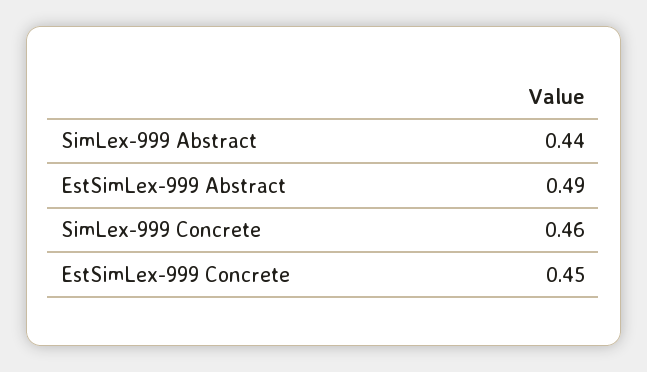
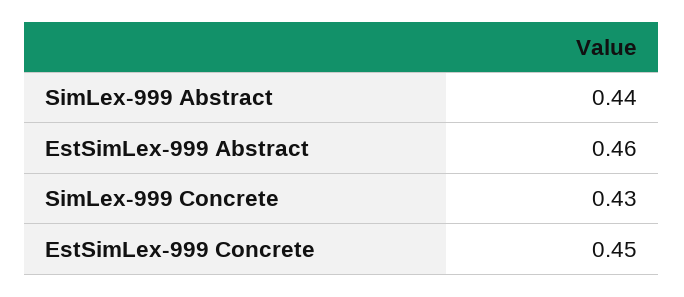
  {
    "SimLex-999 Abstract": 0.44,
-   "EstSimLex-999 Abstract": 0.49,
+   "EstSimLex-999 Abstract": 0.46,
-   "SimLex-999 Concrete": 0.46,
+   "SimLex-999 Concrete": 0.43,
    "EstSimLex-999 Concrete": 0.45
  }

